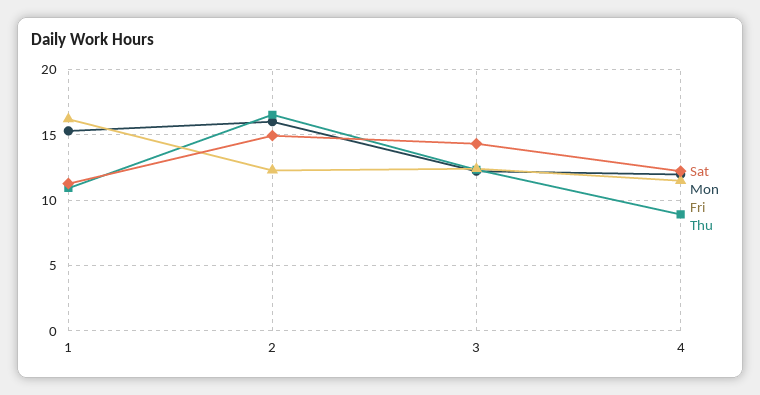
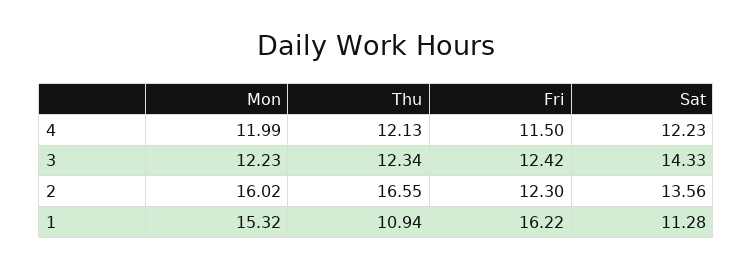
  {
    "Sat": {
      "1": 11.28,
-     "2": 15,
+     "2": 13.56,
      "3": 14.33,
      "4": 12.23
    },
    "Mon": {
      "1": 15.32,
      "2": 16.02,
      "3": 12.23,
      "4": 11.99
    },
    "Fri": {
      "1": 16.22,
      "2": 12.3,
      "3": 12.42,
      "4": 11.5
    },
    "Thu": {
      "1": 10.94,
      "2": 16.55,
      "3": 12.34,
-     "4": 9
+     "4": 12.13
    }
  }

